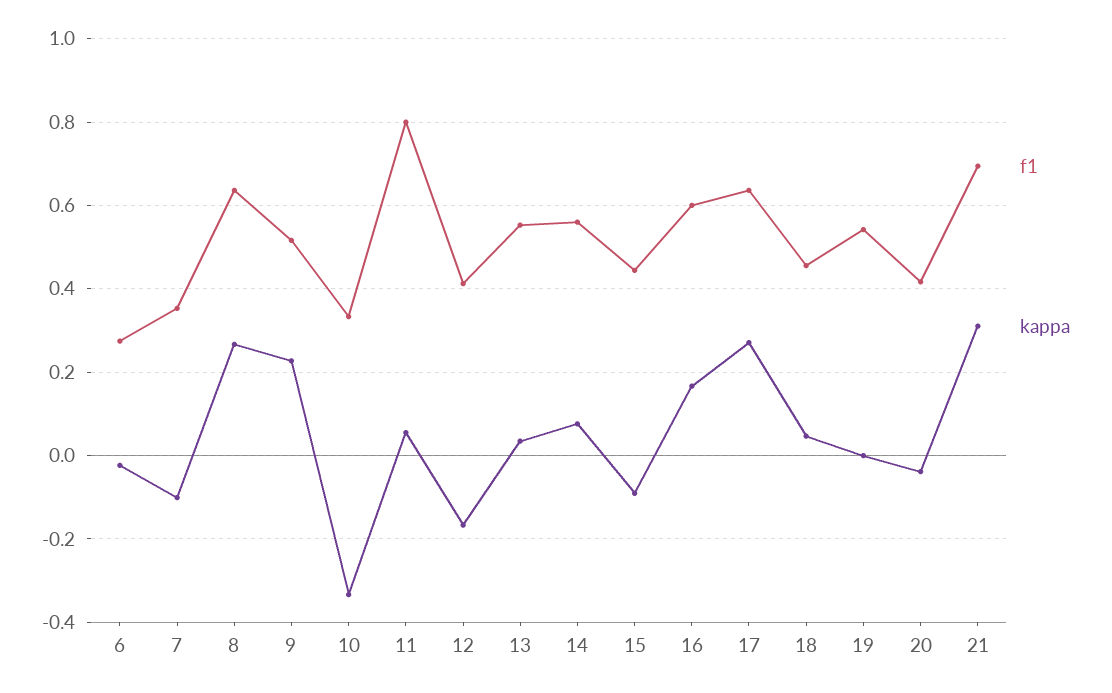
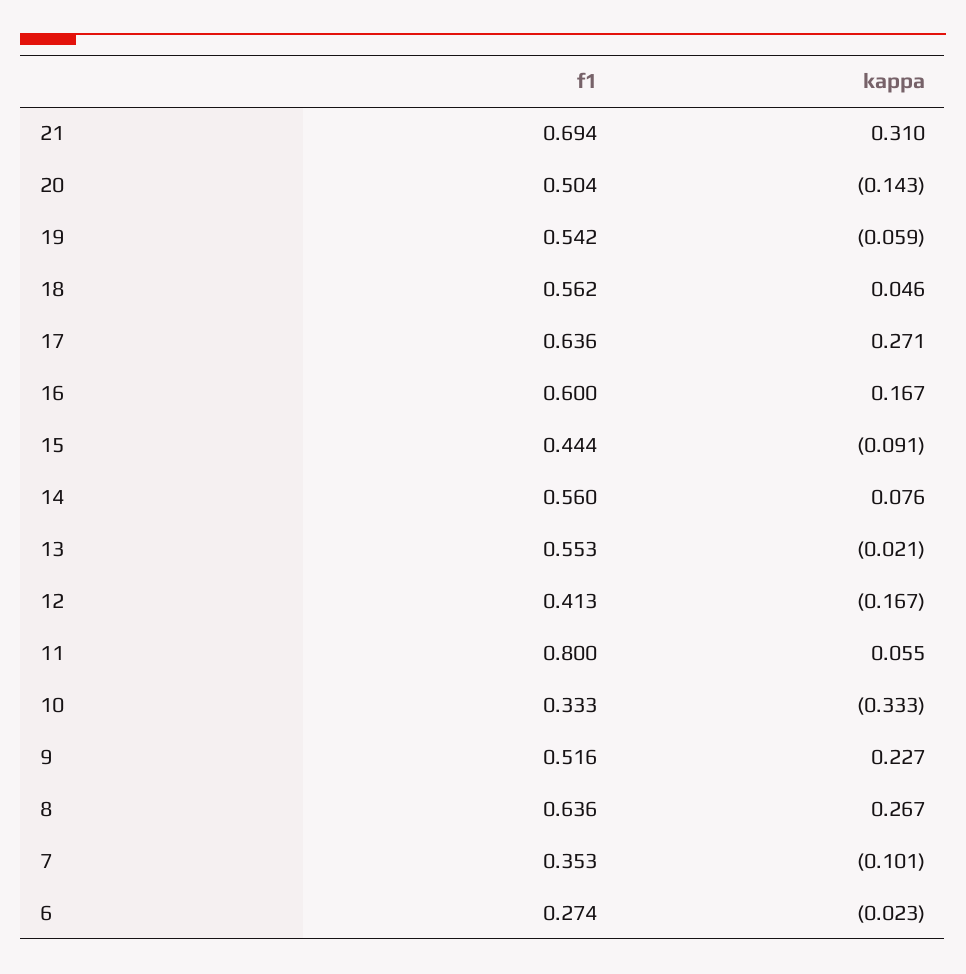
  {
    "f1": {
      "6": 0.274,
      "7": 0.353,
      "8": 0.636,
      "9": 0.516,
      "10": 0.333,
      "11": 0.8,
      "12": 0.413,
      "13": 0.553,
      "14": 0.56,
      "15": 0.444,
      "16": 0.6,
      "17": 0.636,
-     "18": 0.46,
+     "18": 0.562,
      "19": 0.542,
-     "20": 0.42,
+     "20": 0.504,
      "21": 0.694
    },
    "kappa": {
      "6": -0.023,
      "7": -0.101,
      "8": 0.267,
      "9": 0.227,
      "10": -0.333,
      "11": 0.055,
      "12": -0.167,
-     "13": 0.04,
+     "13": -0.021,
      "14": 0.076,
      "15": -0.091,
      "16": 0.167,
      "17": 0.271,
      "18": 0.046,
-     "19": 0,
+     "19": -0.059,
-     "20": -0.04,
+     "20": -0.143,
      "21": 0.31
    }
  }

